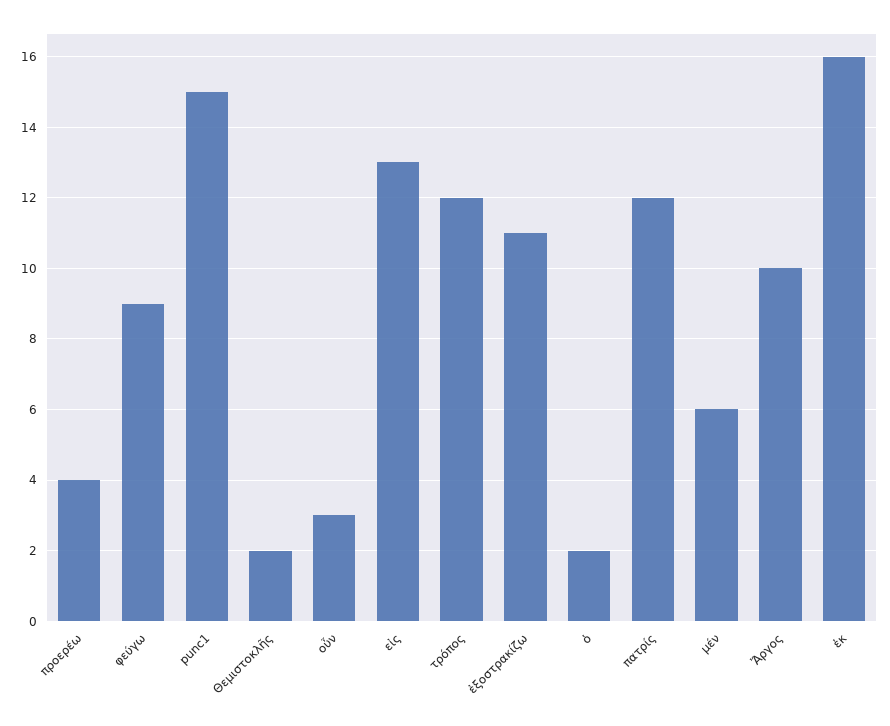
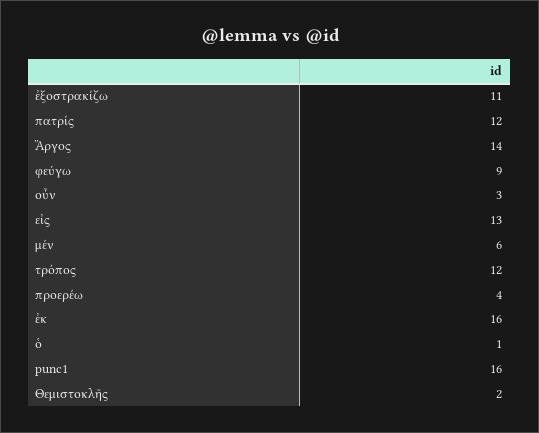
  {
    "προερέω": 4,
    "φεύγω": 9,
-   "punc1": 15,
+   "punc1": 16,
    "Θεμιστοκλῆς": 2,
    "οὖν": 3,
    "εἰς": 13,
    "τρόπος": 12,
    "ἐξοστρακίζω": 11,
-   "ὁ": 2,
+   "ὁ": 1,
    "πατρίς": 12,
    "μέν": 6,
-   "Ἄργος": 10,
+   "Ἄργος": 14,
    "ἐκ": 16
  }

